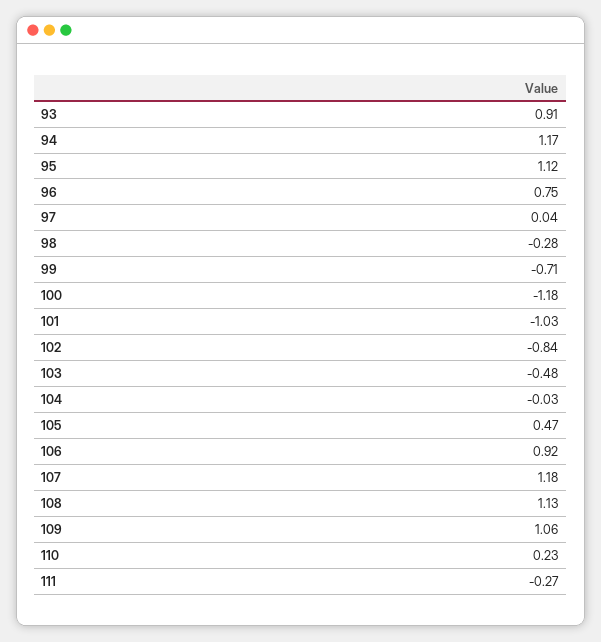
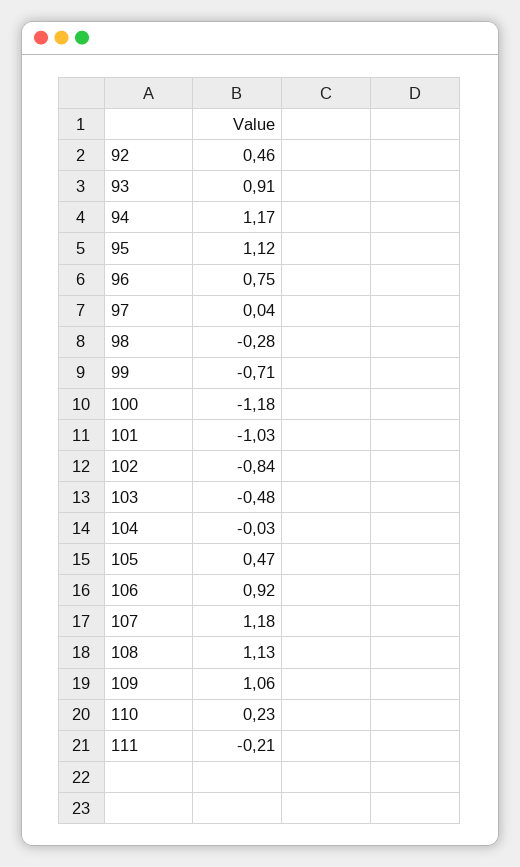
  {
    "93": 0.91,
    "94": 1.17,
    "95": 1.12,
    "96": 0.75,
    "97": 0.04,
    "98": -0.28,
    "99": -0.71,
    "100": -1.18,
    "101": -1.03,
    "102": -0.84,
    "103": -0.48,
    "104": -0.03,
    "105": 0.47,
    "106": 0.92,
    "107": 1.18,
    "108": 1.13,
    "109": 1.06,
    "110": 0.23,
-   "111": -0.27
+   "111": -0.21,
+   "92": 0.46
  }

